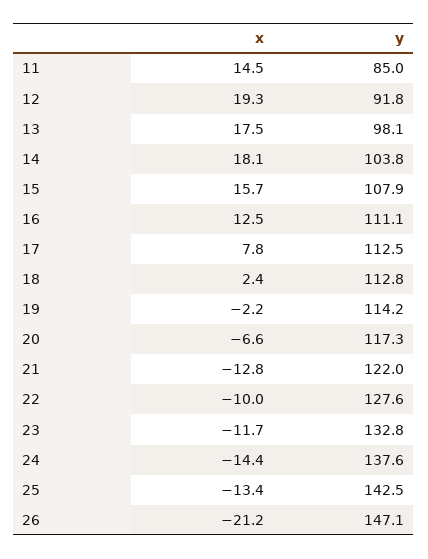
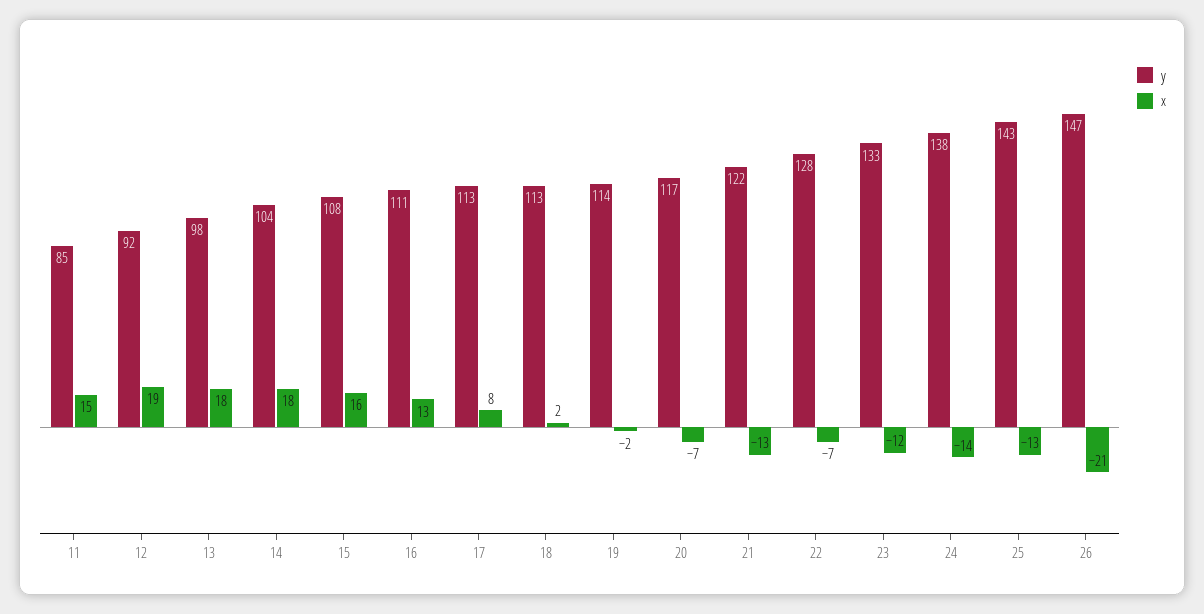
  {
    "x": {
      "11": 14.5,
      "12": 19.3,
      "13": 17.5,
      "14": 18.1,
      "15": 15.7,
      "16": 12.5,
      "17": 7.8,
      "18": 2.4,
      "19": -2.2,
      "20": -6.6,
      "21": -12.8,
-     "22": -10,
+     "22": -7,
      "23": -11.7,
      "24": -14.4,
      "25": -13.4,
      "26": -21.2
    },
    "y": {
      "11": 85,
      "12": 91.8,
      "13": 98.1,
      "14": 103.8,
      "15": 107.9,
      "16": 111.1,
      "17": 112.5,
      "18": 112.8,
      "19": 114.2,
      "20": 117.3,
      "21": 122,
      "22": 127.6,
      "23": 132.8,
      "24": 137.6,
      "25": 142.5,
      "26": 147.1
    }
  }

